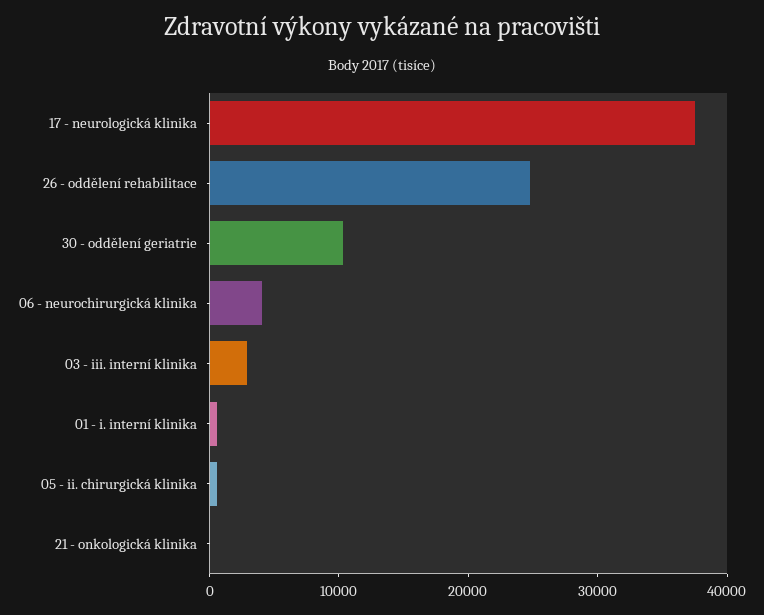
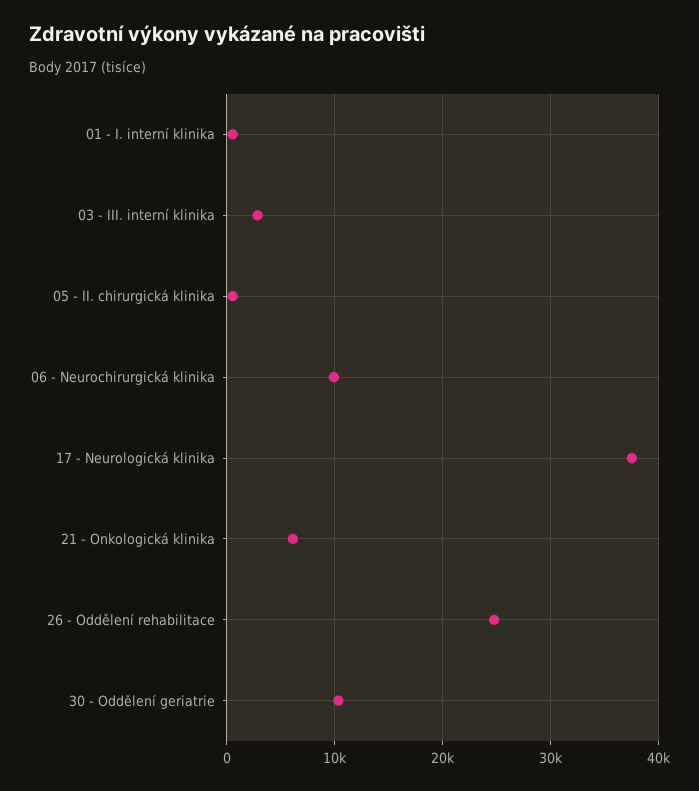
  {
    "17 - neurologická klinika": 38000,
    "26 - oddělení rehabilitace": 25000,
    "30 - oddělení geriatrie": 10000,
-   "06 - neurochirurgická klinika": 4000,
+   "06 - neurochirurgická klinika": 10000,
    "03 - iii. interní klinika": 3000,
    "01 - i. interní klinika": 1000,
    "05 - ii. chirurgická klinika": 1000,
-   "21 - onkologická klinika": 0
+   "21 - onkologická klinika": 6000
  }

